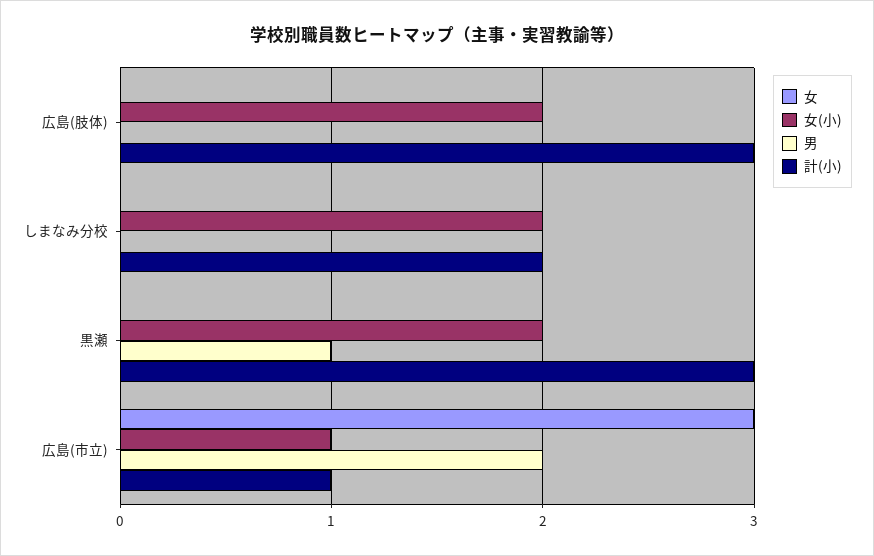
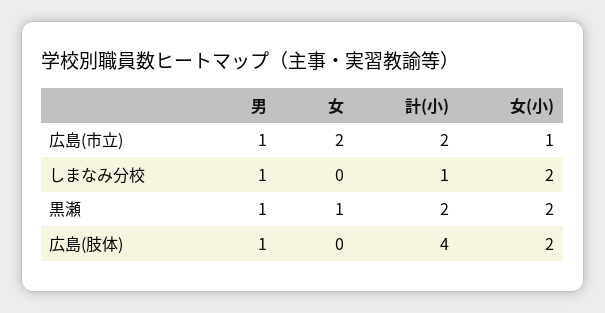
  {
    "女": {
      "広島(肢体)": 0,
      "しまなみ分校": 0,
-     "黒瀬": 0,
+     "黒瀬": 1,
-     "広島(市立)": 3
+     "広島(市立)": 2
    },
    "女(小)": {
      "広島(肢体)": 2,
      "しまなみ分校": 2,
      "黒瀬": 2,
      "広島(市立)": 1
    },
    "男": {
-     "広島(肢体)": 0,
+     "広島(肢体)": 1,
-     "しまなみ分校": 0,
+     "しまなみ分校": 1,
      "黒瀬": 1,
-     "広島(市立)": 2
+     "広島(市立)": 1
    },
    "計(小)": {
-     "広島(肢体)": 3,
+     "広島(肢体)": 4,
-     "しまなみ分校": 2,
+     "しまなみ分校": 1,
-     "黒瀬": 3,
+     "黒瀬": 2,
-     "広島(市立)": 1
+     "広島(市立)": 2
    }
  }

